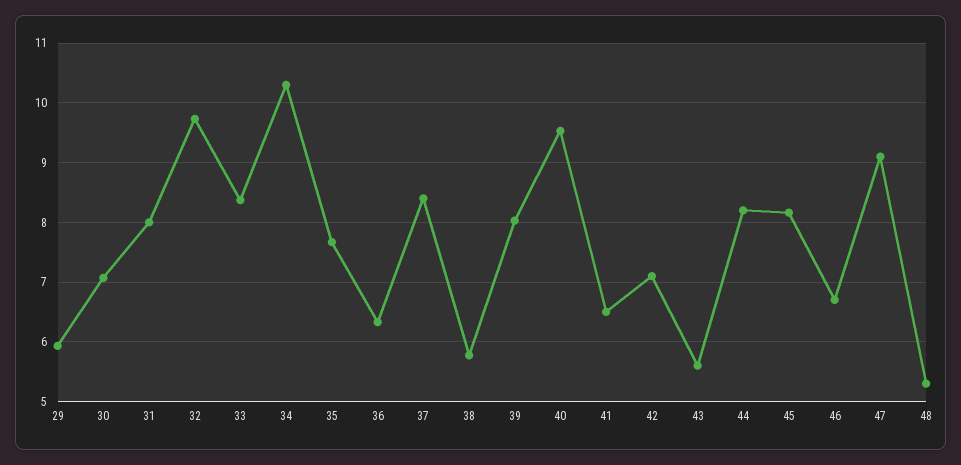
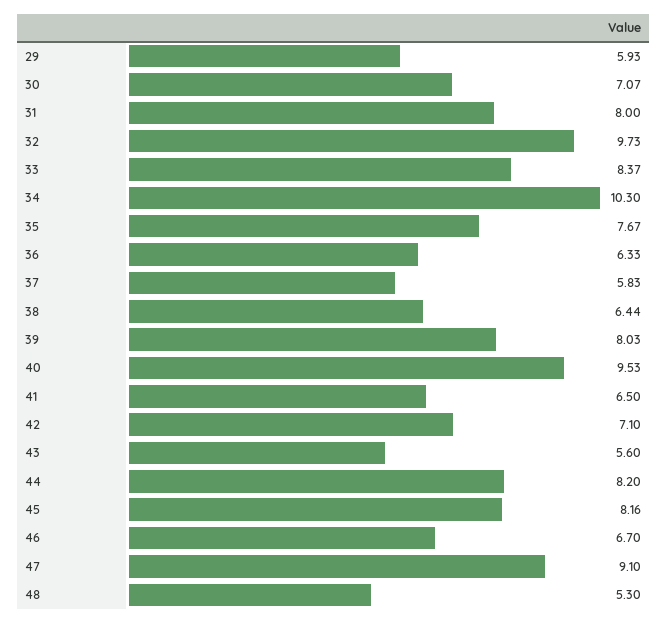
  {
    "29": 5.93,
    "30": 7.07,
    "31": 8,
    "32": 9.73,
    "33": 8.37,
    "34": 10.3,
    "35": 7.67,
    "36": 6.33,
-   "37": 8.4,
+   "37": 5.83,
-   "38": 5.8,
+   "38": 6.44,
    "39": 8.03,
    "40": 9.53,
    "41": 6.5,
    "42": 7.1,
    "43": 5.6,
    "44": 8.2,
    "45": 8.16,
    "46": 6.7,
    "47": 9.1,
    "48": 5.3
  }

